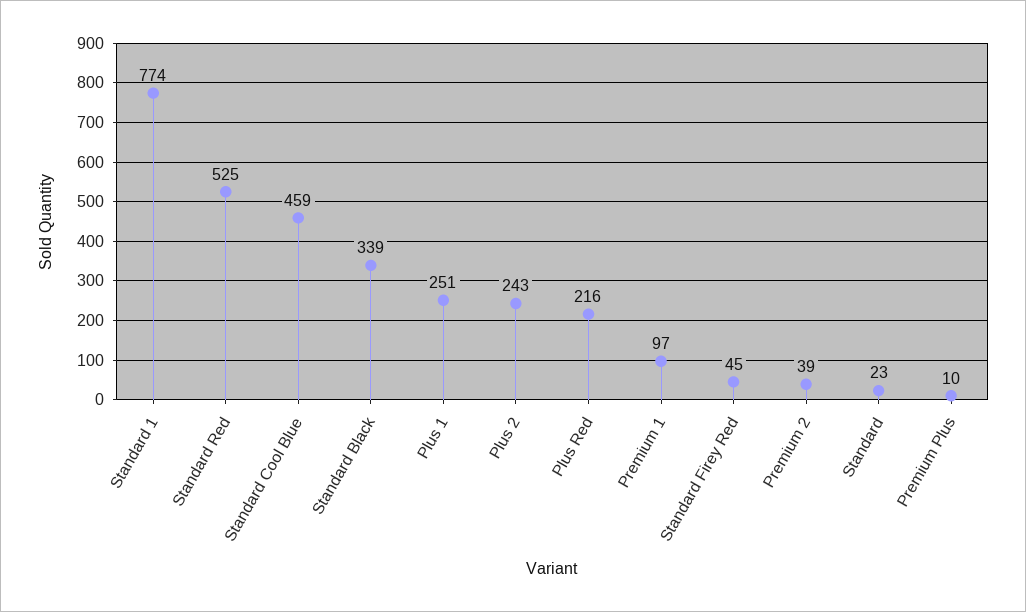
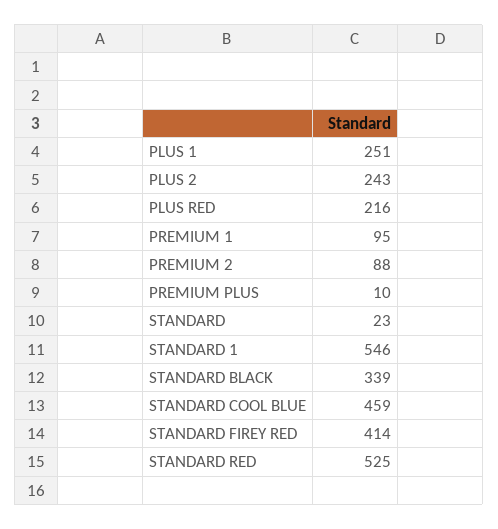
  {
-   "Standard 1": 774,
+   "Standard 1": 546,
    "Standard Red": 525,
    "Standard Cool Blue": 459,
    "Standard Black": 339,
    "Plus 1": 251,
    "Plus 2": 243,
    "Plus Red": 216,
-   "Premium 1": 97,
+   "Premium 1": 95,
-   "Standard Firey Red": 45,
+   "Standard Firey Red": 414,
-   "Premium 2": 39,
+   "Premium 2": 88,
    "Standard": 23,
    "Premium Plus": 10
  }

